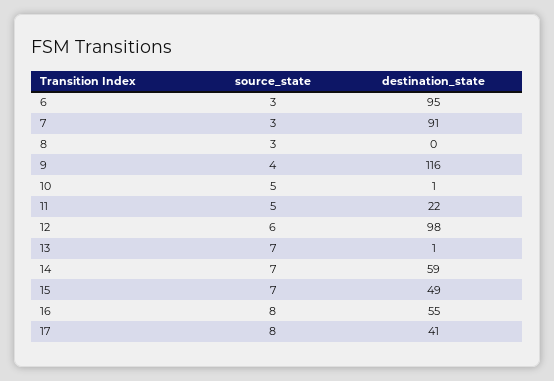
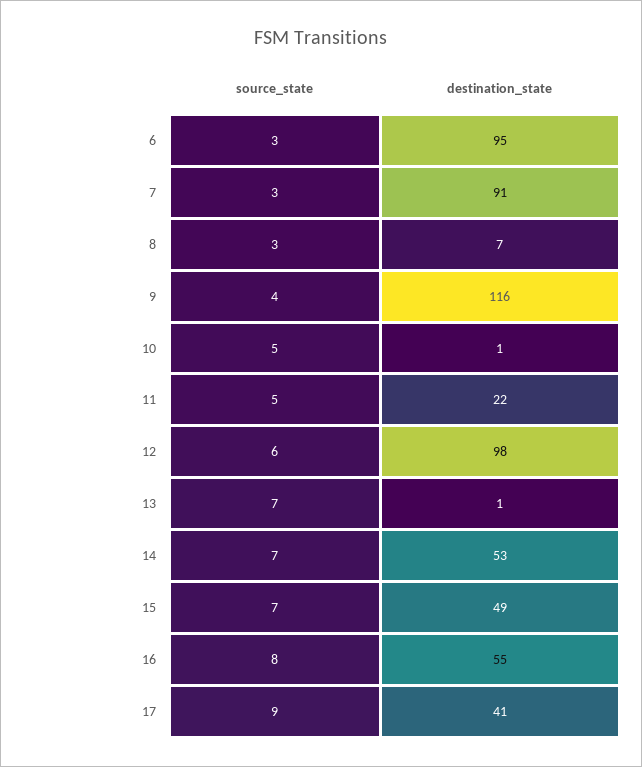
  {
    "source_state": {
      "6": 3,
      "7": 3,
      "8": 3,
      "9": 4,
      "10": 5,
      "11": 5,
      "12": 6,
      "13": 7,
      "14": 7,
      "15": 7,
      "16": 8,
-     "17": 8
+     "17": 9
    },
    "destination_state": {
      "6": 95,
      "7": 91,
-     "8": 0,
+     "8": 7,
      "9": 116,
      "10": 1,
      "11": 22,
      "12": 98,
      "13": 1,
-     "14": 59,
+     "14": 53,
      "15": 49,
      "16": 55,
      "17": 41
    }
  }

